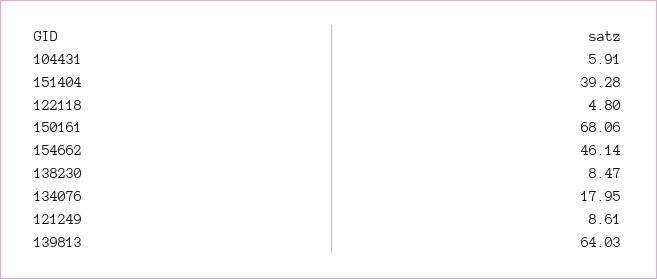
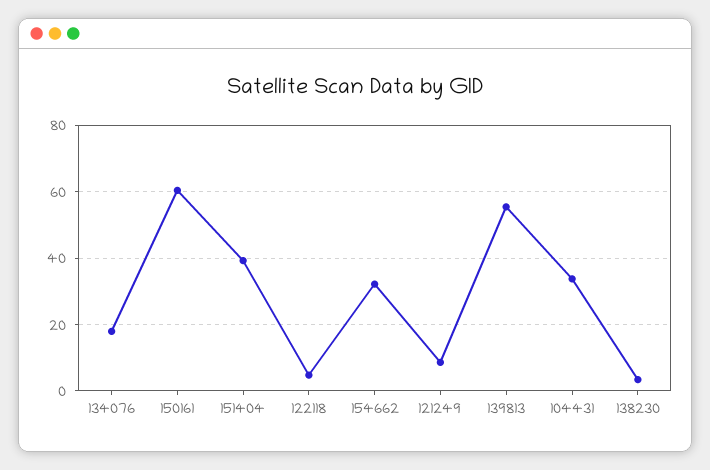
  {
-   "104431": 5.91,
+   "104431": 34,
    "151404": 39.28,
    "122118": 4.8,
-   "150161": 68.06,
+   "150161": 60,
-   "154662": 46.14,
+   "154662": 32,
-   "138230": 8.47,
+   "138230": 4,
    "134076": 17.95,
    "121249": 8.61,
-   "139813": 64.03
+   "139813": 56
  }

